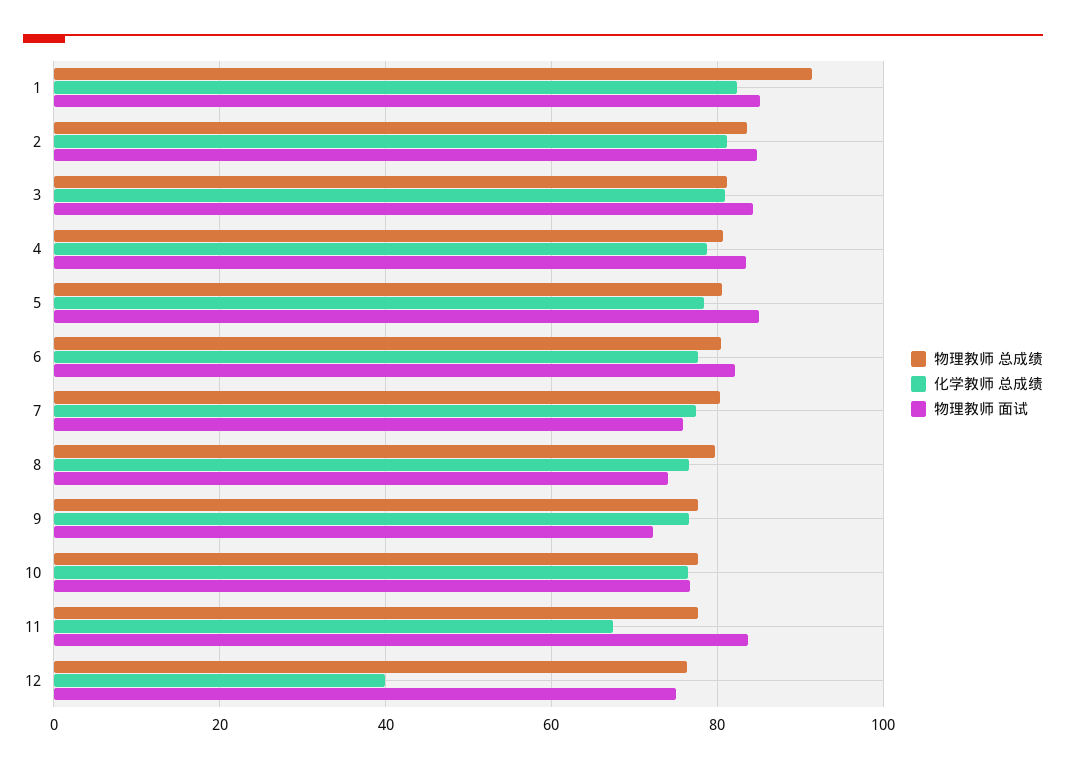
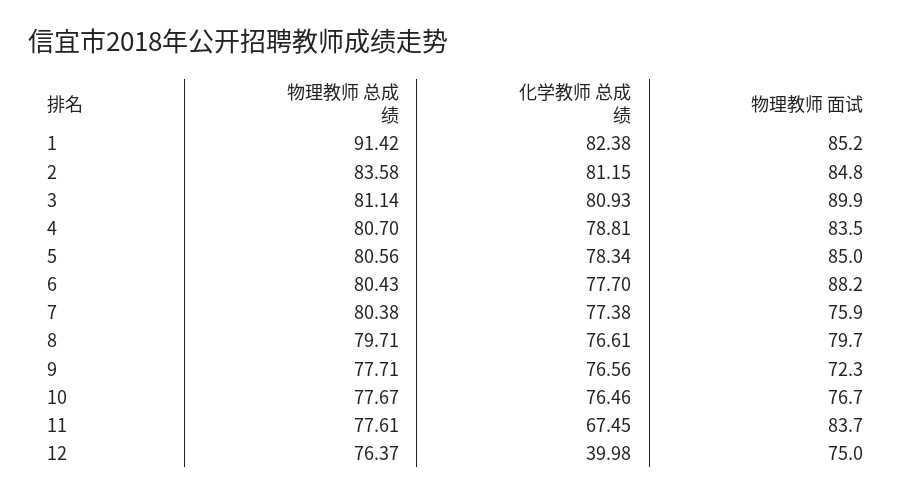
  {
    "物理教师 总成绩": {
      "1": 91.42,
      "2": 83.58,
      "3": 81.14,
      "4": 80.7,
      "5": 80.56,
      "6": 80.43,
      "7": 80.38,
      "8": 79.71,
      "9": 77.71,
      "10": 77.67,
      "11": 77.61,
      "12": 76.37
    },
    "化学教师 总成绩": {
      "1": 82.38,
      "2": 81.15,
      "3": 80.93,
      "4": 78.81,
      "5": 78.34,
      "6": 77.7,
      "7": 77.38,
      "8": 76.61,
      "9": 76.56,
      "10": 76.46,
      "11": 67.45,
      "12": 39.98
    },
    "物理教师 面试": {
      "1": 85.2,
      "2": 84.8,
-     "3": 84,
+     "3": 89.9,
      "4": 83.5,
      "5": 85,
-     "6": 82,
+     "6": 88.2,
      "7": 75.9,
-     "8": 74,
+     "8": 79.7,
      "9": 72.3,
      "10": 76.7,
      "11": 83.7,
      "12": 75
    }
  }

